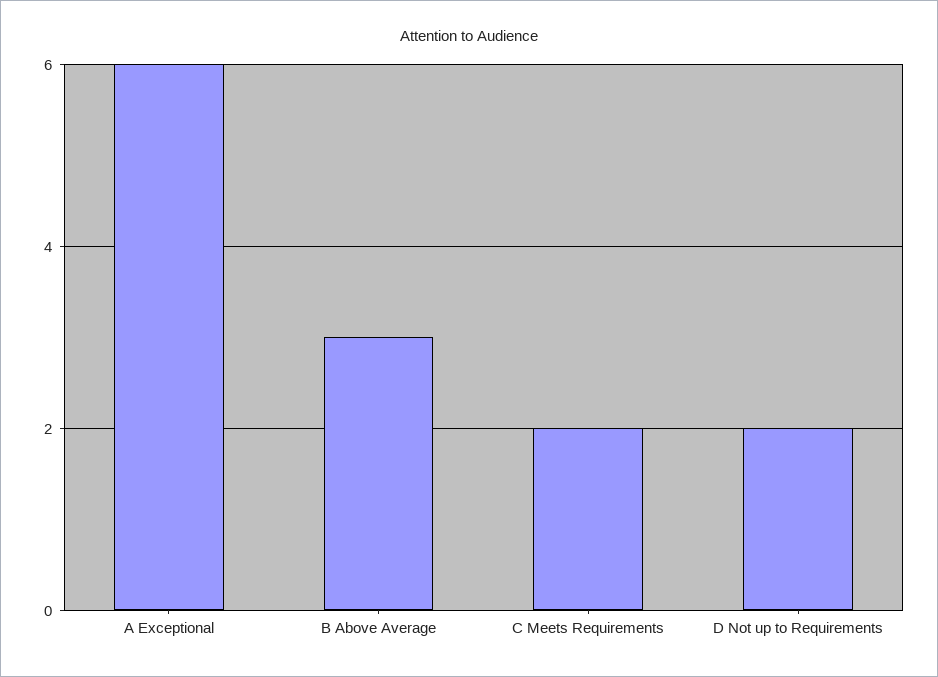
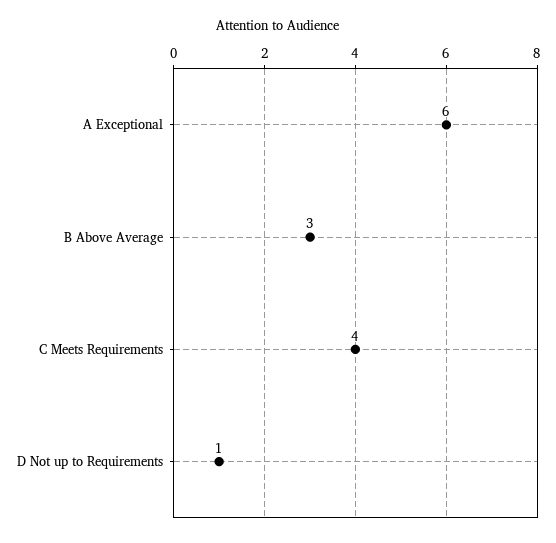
  {
    "A Exceptional": 6,
    "B Above Average": 3,
-   "C Meets Requirements": 2,
+   "C Meets Requirements": 4,
-   "D Not up to Requirements": 2
+   "D Not up to Requirements": 1
  }

